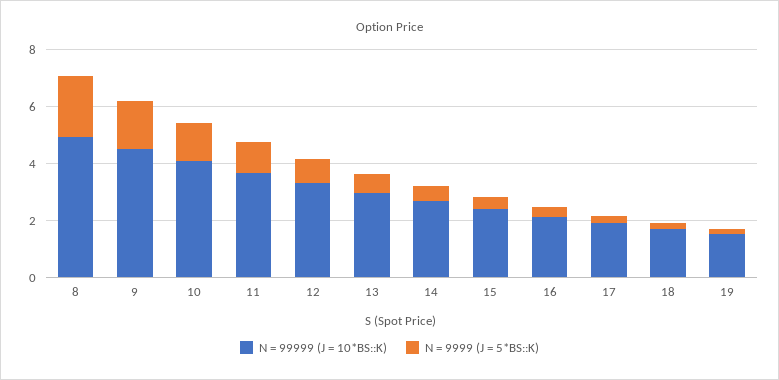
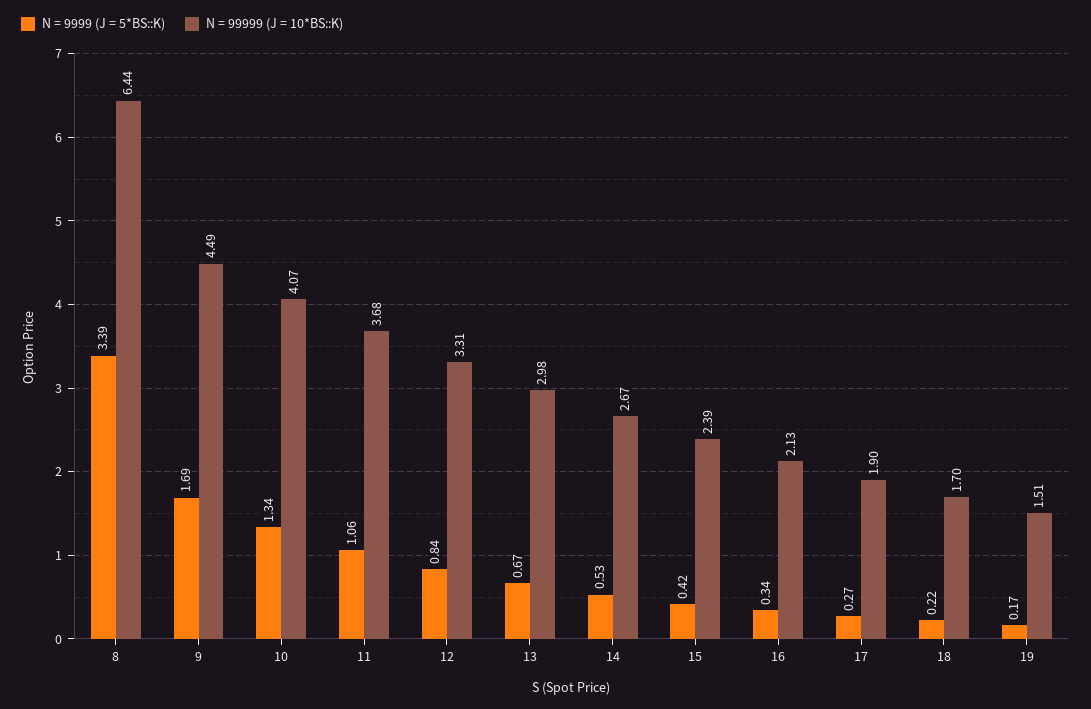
  {
    "N = 99999 (J = 10*BS::K)": {
-     "8": 5,
+     "8": 6.44,
      "9": 4.49,
      "10": 4.07,
      "11": 3.68,
      "12": 3.31,
      "13": 2.98,
      "14": 2.67,
      "15": 2.39,
      "16": 2.13,
      "17": 1.9,
      "18": 1.7,
      "19": 1.51
    },
    "N = 9999 (J = 5*BS::K)": {
-     "8": 2,
+     "8": 3.39,
      "9": 1.69,
      "10": 1.34,
      "11": 1.06,
      "12": 0.84,
      "13": 0.67,
      "14": 0.53,
      "15": 0.42,
      "16": 0.34,
      "17": 0.27,
      "18": 0.22,
      "19": 0.17
    }
  }

